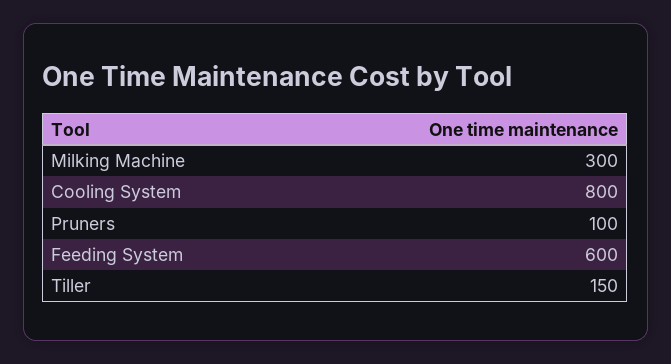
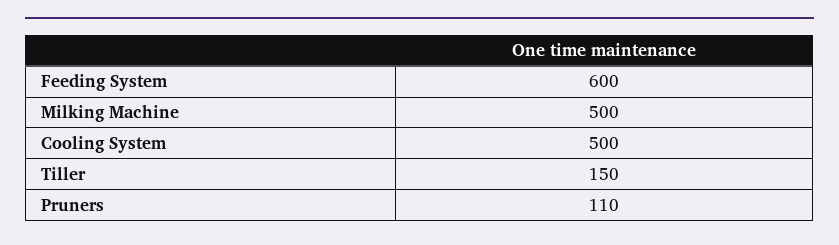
  {
-   "Milking Machine": 300,
+   "Milking Machine": 500,
-   "Cooling System": 800,
+   "Cooling System": 500,
-   "Pruners": 100,
+   "Pruners": 110,
    "Feeding System": 600,
    "Tiller": 150
  }

